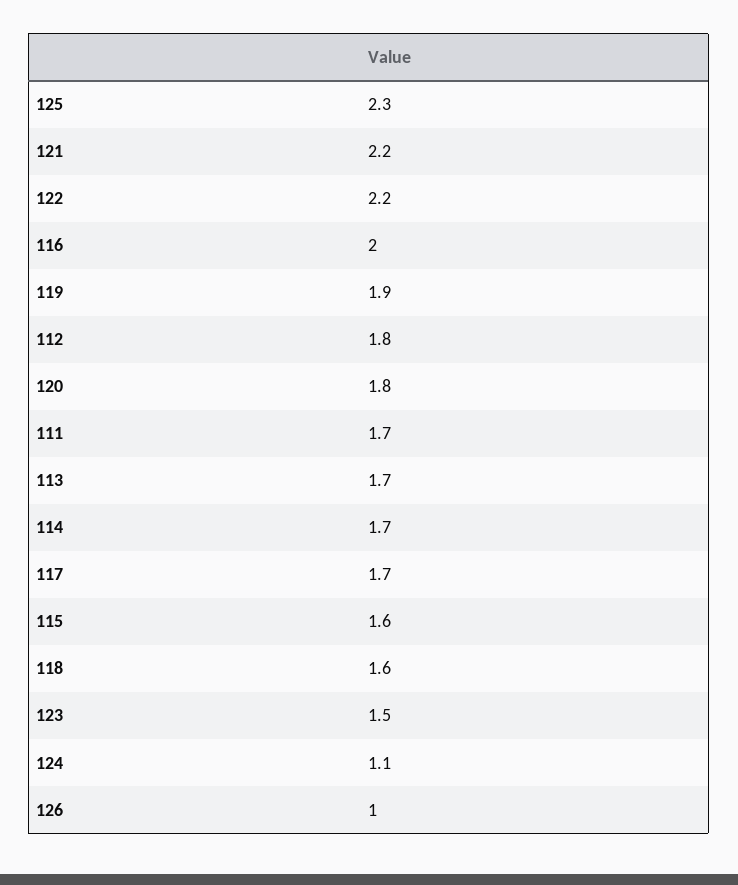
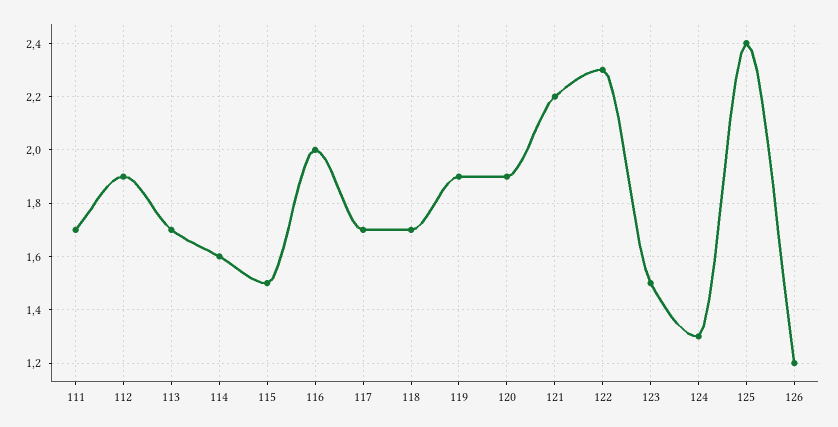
  {
-   "125": 2.3,
+   "125": 2.4,
    "121": 2.2,
-   "122": 2.2,
+   "122": 2.3,
    "116": 2,
    "119": 1.9,
-   "112": 1.8,
+   "112": 1.9,
-   "120": 1.8,
+   "120": 1.9,
    "111": 1.7,
    "113": 1.7,
-   "114": 1.7,
+   "114": 1.6,
    "117": 1.7,
-   "115": 1.6,
+   "115": 1.5,
-   "118": 1.6,
+   "118": 1.7,
    "123": 1.5,
-   "124": 1.1,
+   "124": 1.3,
-   "126": 1
+   "126": 1.2
  }

